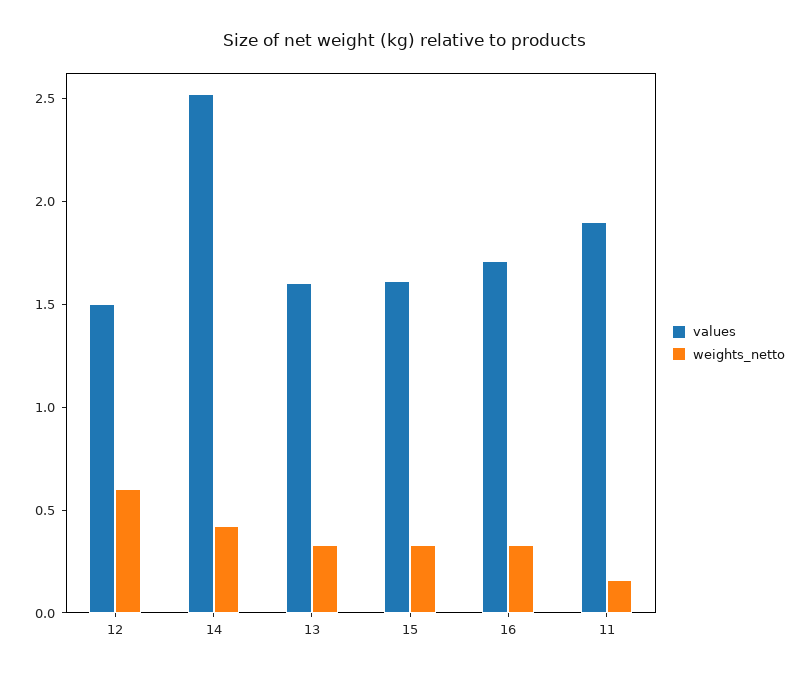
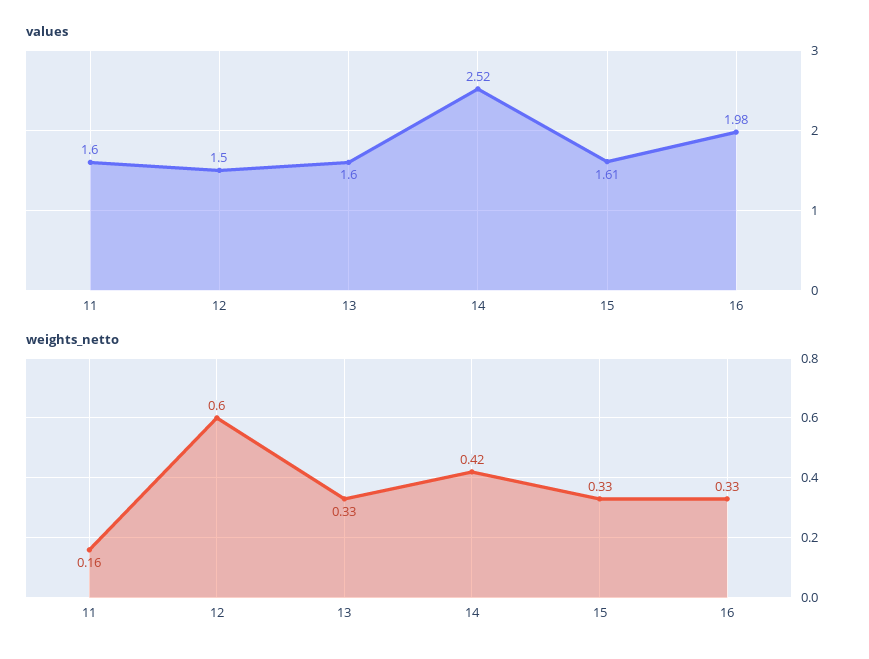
  {
    "values": {
      "12": 1.5,
      "14": 2.52,
      "13": 1.6,
      "15": 1.61,
-     "16": 1.7,
+     "16": 1.98,
-     "11": 1.9
+     "11": 1.6
    },
    "weights_netto": {
      "12": 0.6,
      "14": 0.42,
      "13": 0.33,
      "15": 0.33,
      "16": 0.33,
      "11": 0.16
    }
  }

